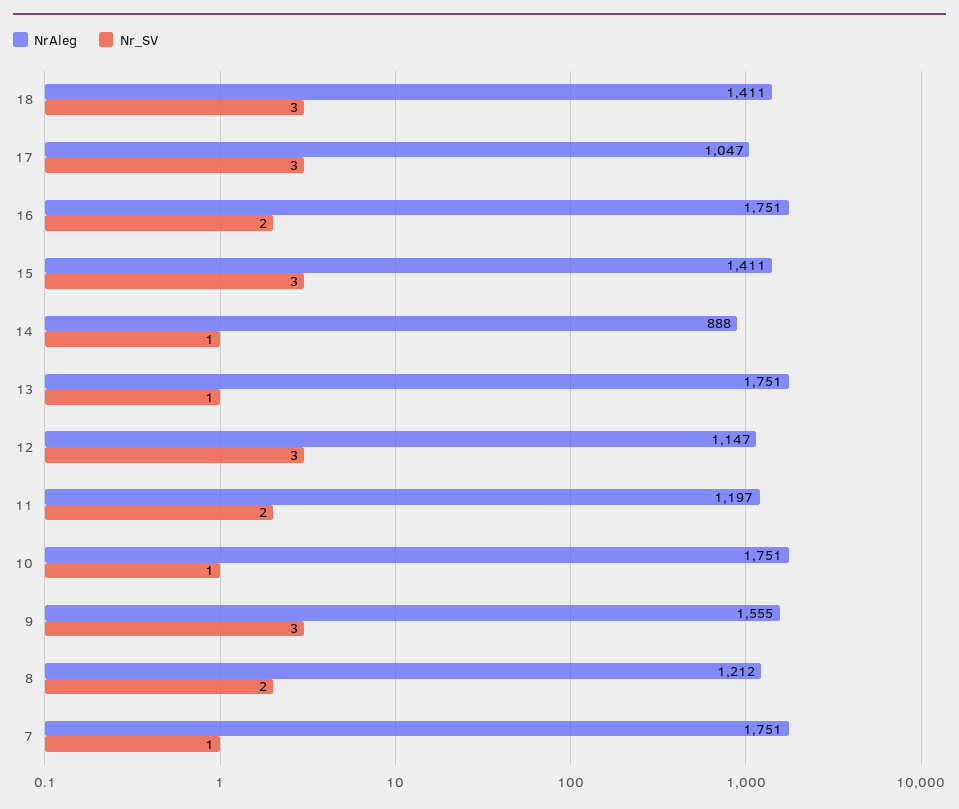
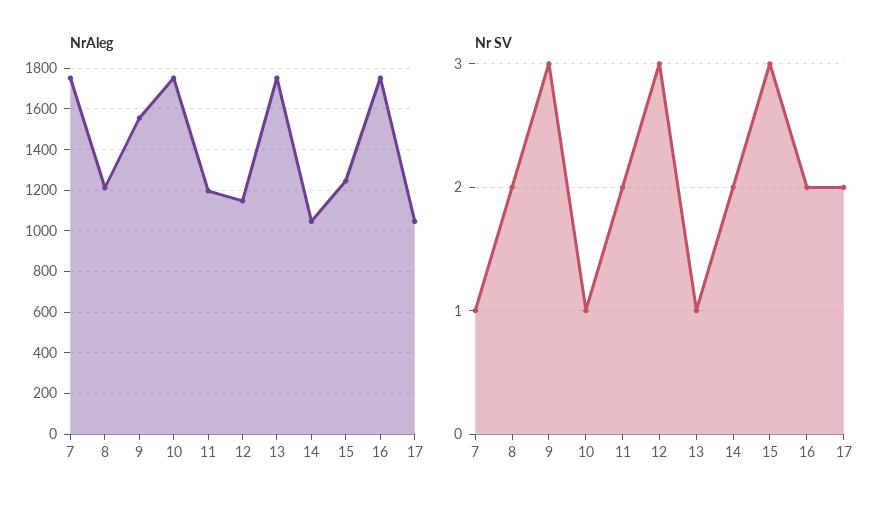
  {
    "NrAleg": {
-     "18": 1411,
      "17": 1047,
      "16": 1751,
-     "15": 1411,
+     "15": 1250,
-     "14": 888,
+     "14": 1050,
      "13": 1751,
      "12": 1147,
      "11": 1197,
      "10": 1751,
      "9": 1555,
      "8": 1212,
      "7": 1751
    },
    "Nr_SV": {
-     "18": 3,
-     "17": 3,
+     "17": 2,
      "16": 2,
      "15": 3,
-     "14": 1,
+     "14": 2,
      "13": 1,
      "12": 3,
      "11": 2,
      "10": 1,
      "9": 3,
      "8": 2,
      "7": 1
    }
  }

